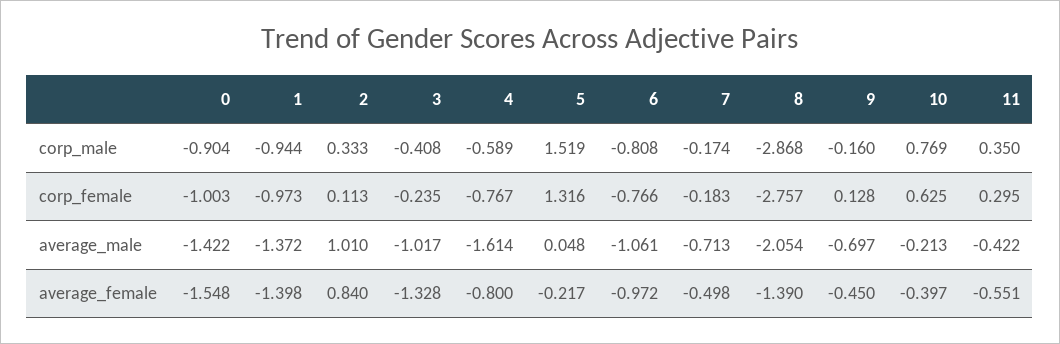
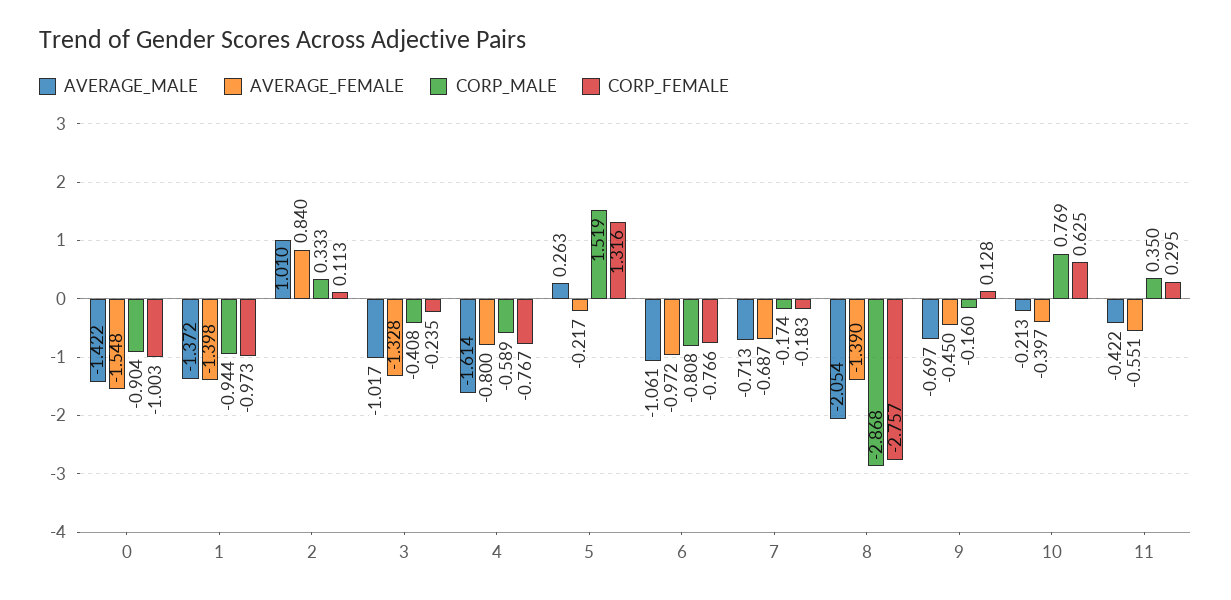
  {
    "corp_male": {
      "0": -0.904,
      "1": -0.944,
      "2": 0.333,
      "3": -0.408,
      "4": -0.589,
      "5": 1.519,
      "6": -0.808,
      "7": -0.174,
      "8": -2.868,
      "9": -0.16,
      "10": 0.769,
      "11": 0.35
    },
    "corp_female": {
      "0": -1.003,
      "1": -0.973,
      "2": 0.113,
      "3": -0.235,
      "4": -0.767,
      "5": 1.316,
      "6": -0.766,
      "7": -0.183,
      "8": -2.757,
      "9": 0.128,
      "10": 0.625,
      "11": 0.295
    },
    "average_male": {
      "0": -1.422,
      "1": -1.372,
      "2": 1.01,
      "3": -1.017,
      "4": -1.614,
-     "5": 0.048,
+     "5": 0.263,
      "6": -1.061,
      "7": -0.713,
      "8": -2.054,
      "9": -0.697,
      "10": -0.213,
      "11": -0.422
    },
    "average_female": {
      "0": -1.548,
      "1": -1.398,
      "2": 0.84,
      "3": -1.328,
      "4": -0.8,
      "5": -0.217,
      "6": -0.972,
-     "7": -0.498,
+     "7": -0.687,
      "8": -1.39,
      "9": -0.45,
      "10": -0.397,
      "11": -0.551
    }
  }

